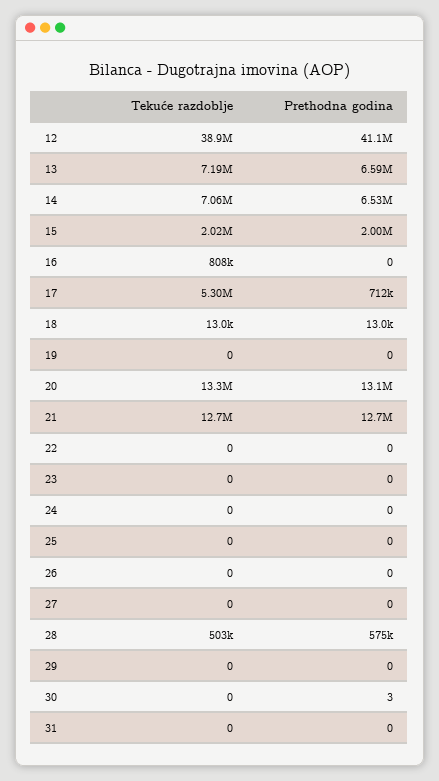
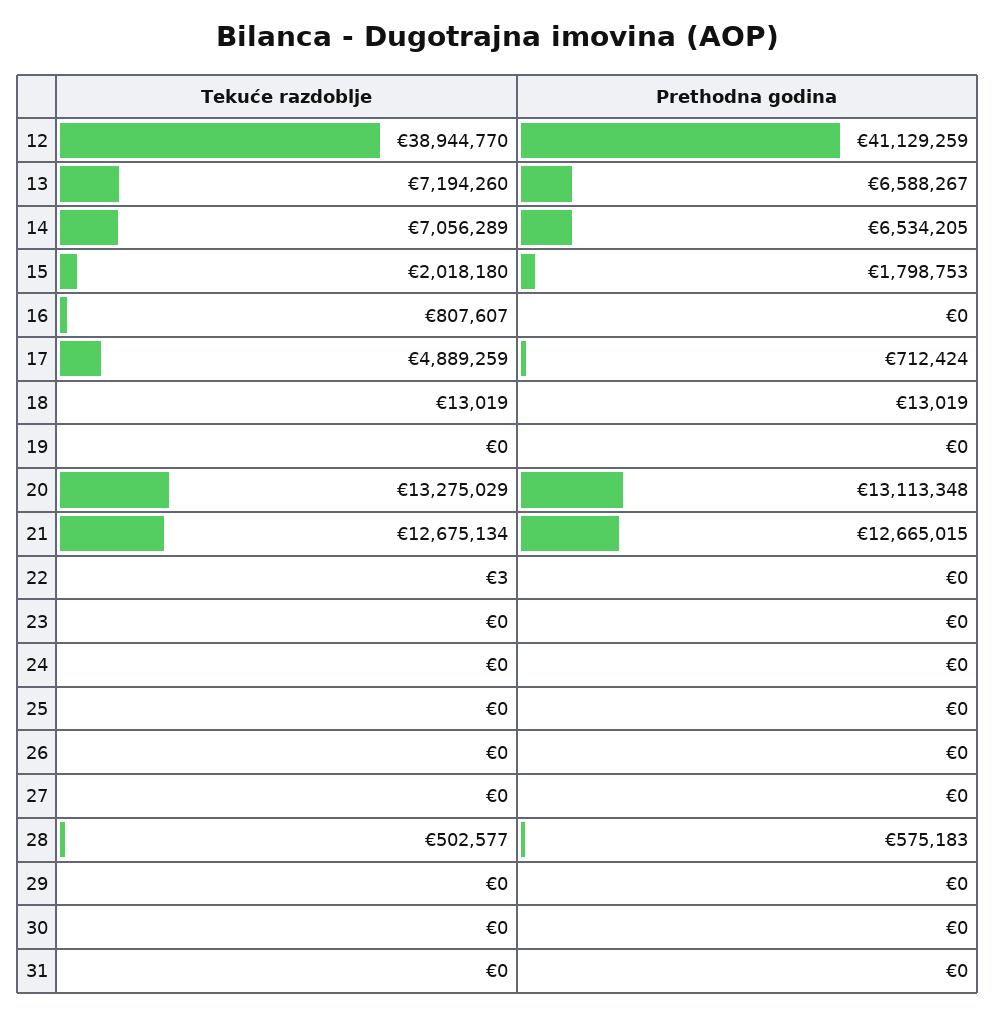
  {
    "Tekuće razdoblje": {
      "12": 38944770,
      "13": 7194260,
      "14": 7056289,
      "15": 2018180,
      "16": 807607,
-     "17": 5300000,
+     "17": 4889259,
      "18": 13019,
      "19": 0,
      "20": 13275029,
      "21": 12675134,
-     "22": 0,
+     "22": 3,
      "23": 0,
      "24": 0,
      "25": 0,
      "26": 0,
      "27": 0,
      "28": 502577,
      "29": 0,
      "30": 0,
      "31": 0
    },
    "Prethodna godina": {
      "12": 41129259,
      "13": 6588267,
      "14": 6534205,
-     "15": 2000000,
+     "15": 1798753,
      "16": 0,
      "17": 712424,
      "18": 13019,
      "19": 0,
      "20": 13113348,
      "21": 12665015,
      "22": 0,
      "23": 0,
      "24": 0,
      "25": 0,
      "26": 0,
      "27": 0,
      "28": 575183,
      "29": 0,
-     "30": 3,
+     "30": 0,
      "31": 0
    }
  }

